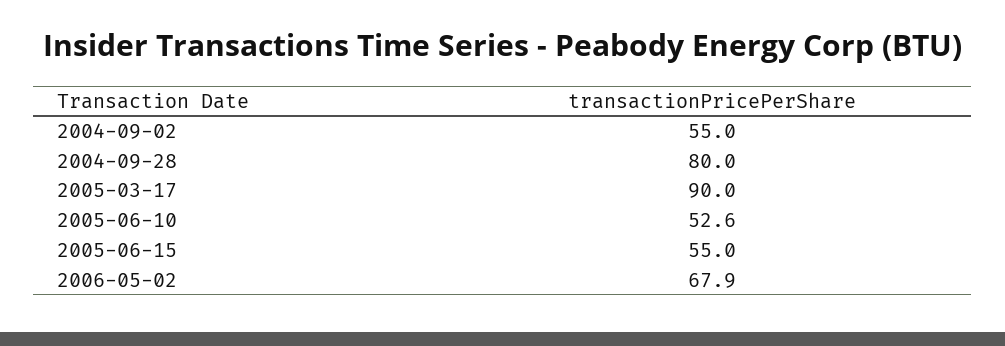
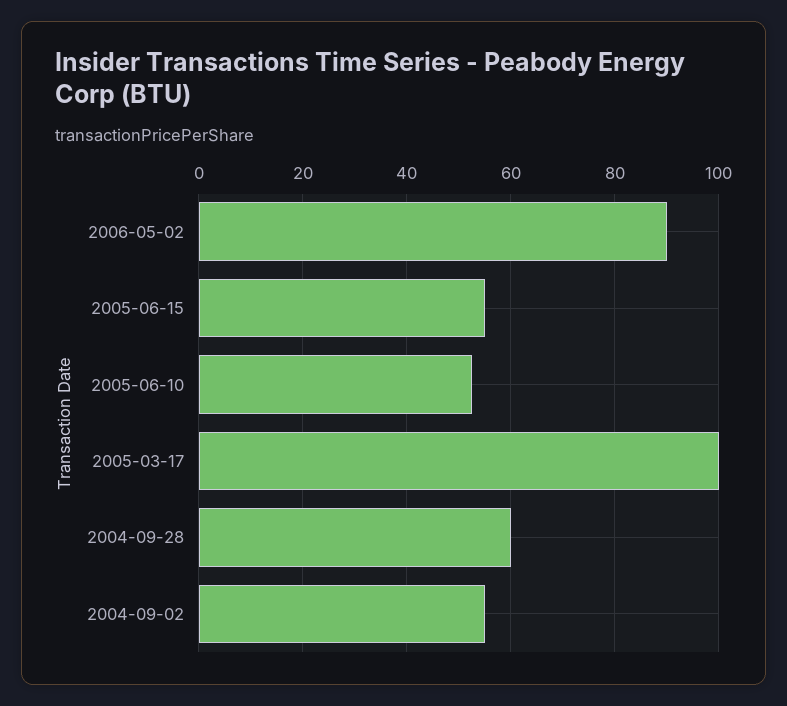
  {
    "2004-09-02": 55,
-   "2004-09-28": 80,
+   "2004-09-28": 60,
-   "2005-03-17": 90,
+   "2005-03-17": 100,
    "2005-06-10": 52.6,
    "2005-06-15": 55,
-   "2006-05-02": 67.9
+   "2006-05-02": 90
  }

